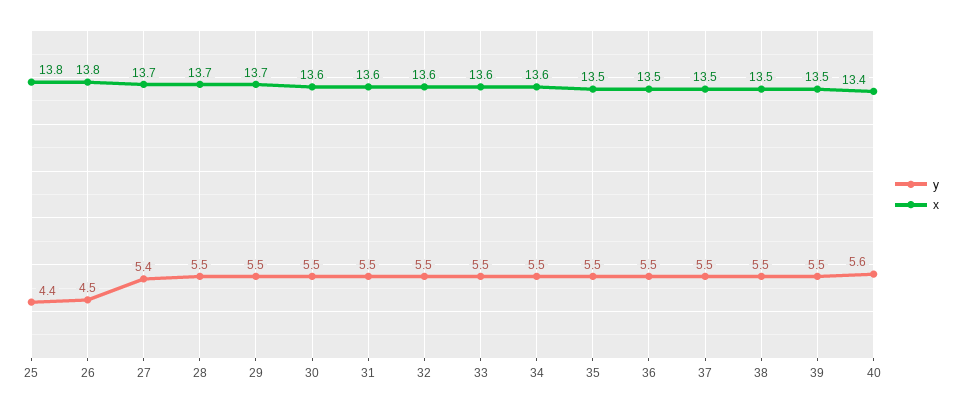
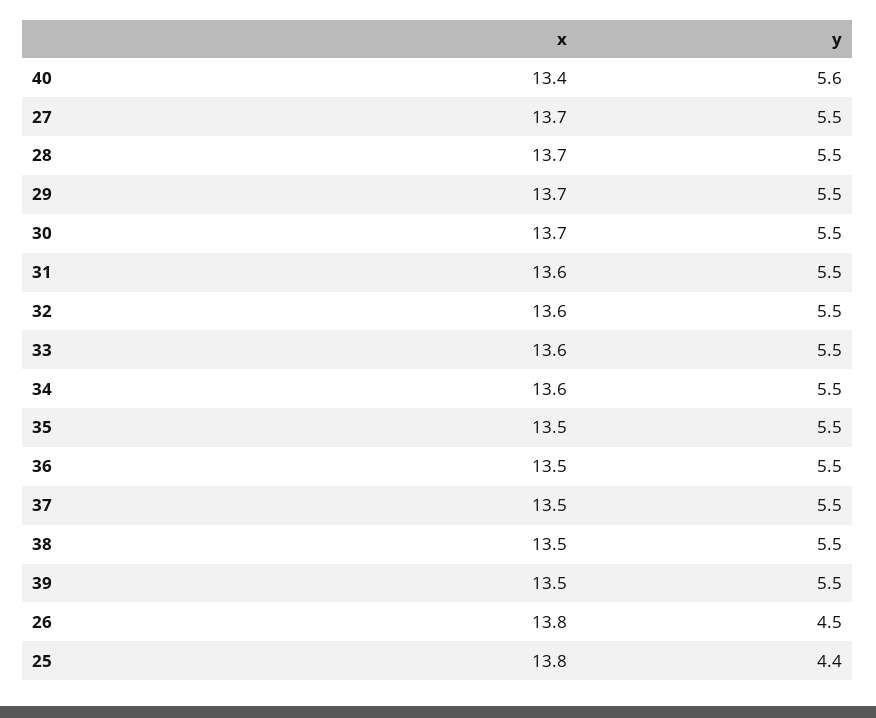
  {
    "y": {
      "25": 4.4,
      "26": 4.5,
-     "27": 5.4,
+     "27": 5.5,
      "28": 5.5,
      "29": 5.5,
      "30": 5.5,
      "31": 5.5,
      "32": 5.5,
      "33": 5.5,
      "34": 5.5,
      "35": 5.5,
      "36": 5.5,
      "37": 5.5,
      "38": 5.5,
      "39": 5.5,
      "40": 5.6
    },
    "x": {
      "25": 13.8,
      "26": 13.8,
      "27": 13.7,
      "28": 13.7,
      "29": 13.7,
-     "30": 13.6,
+     "30": 13.7,
      "31": 13.6,
      "32": 13.6,
      "33": 13.6,
      "34": 13.6,
      "35": 13.5,
      "36": 13.5,
      "37": 13.5,
      "38": 13.5,
      "39": 13.5,
      "40": 13.4
    }
  }

